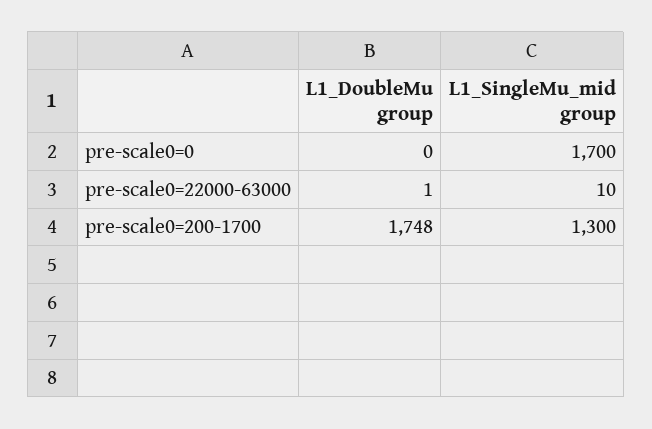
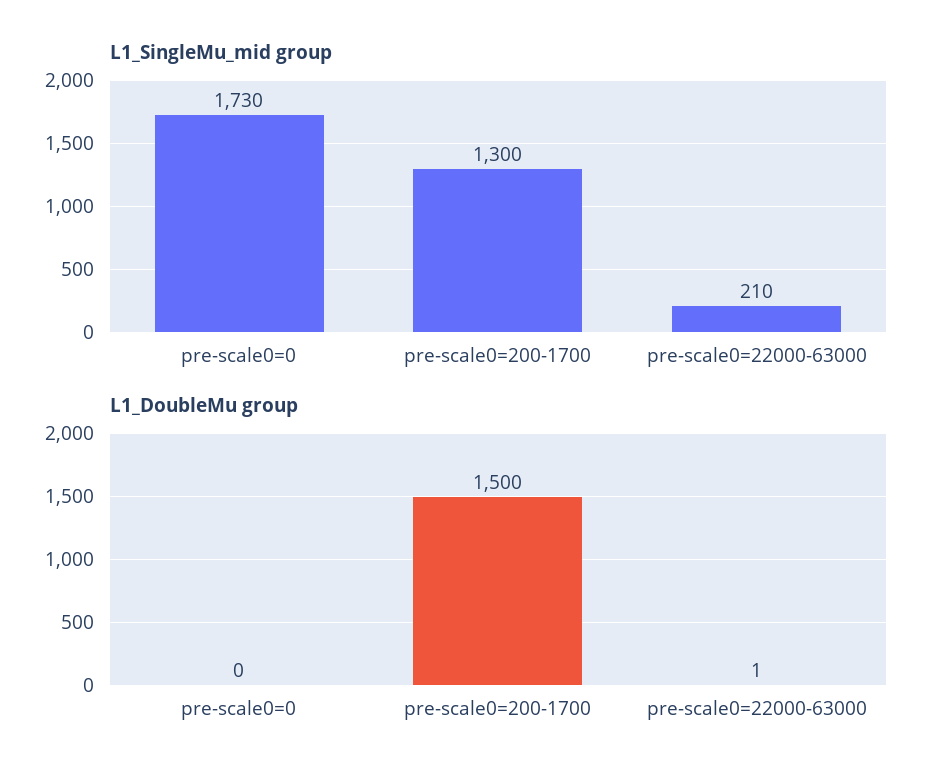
  {
    "L1_DoubleMu group": {
      "pre-scale0=0": 0,
      "pre-scale0=22000-63000": 1,
-     "pre-scale0=200-1700": 1748
+     "pre-scale0=200-1700": 1500
    },
    "L1_SingleMu_mid group": {
-     "pre-scale0=0": 1700,
+     "pre-scale0=0": 1730,
-     "pre-scale0=22000-63000": 10,
+     "pre-scale0=22000-63000": 210,
      "pre-scale0=200-1700": 1300
    }
  }

